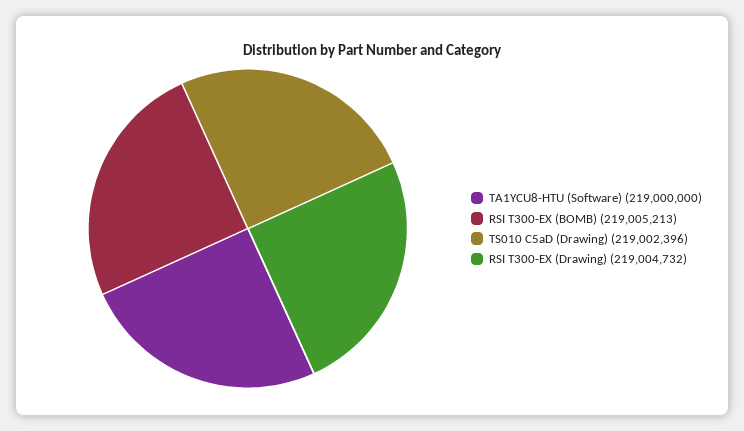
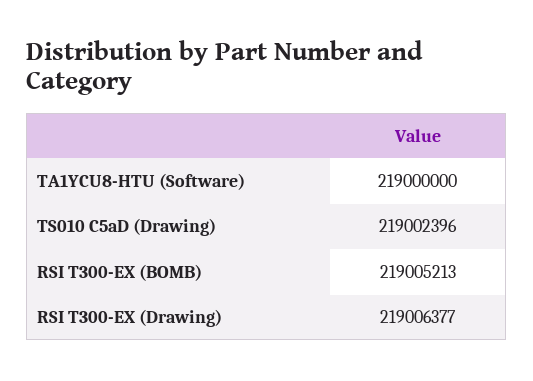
  {
    "TA1YCU8-HTU (Software)": 219000000,
    "RSI T300-EX (BOMB)": 219005213,
    "TS010 C5aD (Drawing)": 219002396,
-   "RSI T300-EX (Drawing)": 219004732
+   "RSI T300-EX (Drawing)": 219006377
  }

